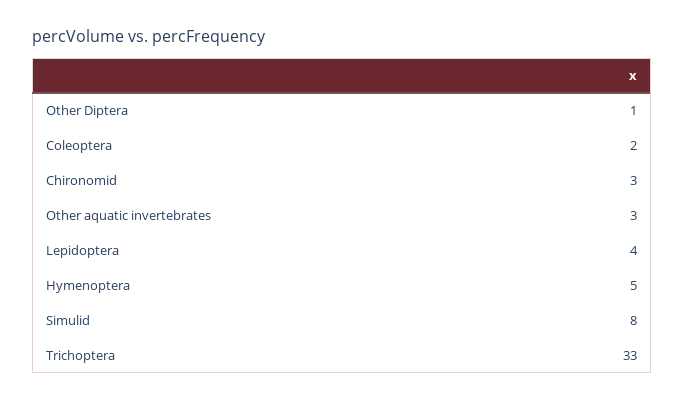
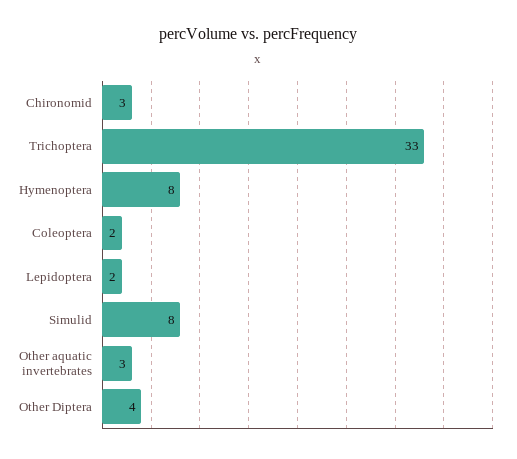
  {
-   "Other Diptera": 1,
+   "Other Diptera": 4,
    "Coleoptera": 2,
    "Chironomid": 3,
    "Other aquatic invertebrates": 3,
-   "Lepidoptera": 4,
+   "Lepidoptera": 2,
-   "Hymenoptera": 5,
+   "Hymenoptera": 8,
    "Simulid": 8,
    "Trichoptera": 33
  }

